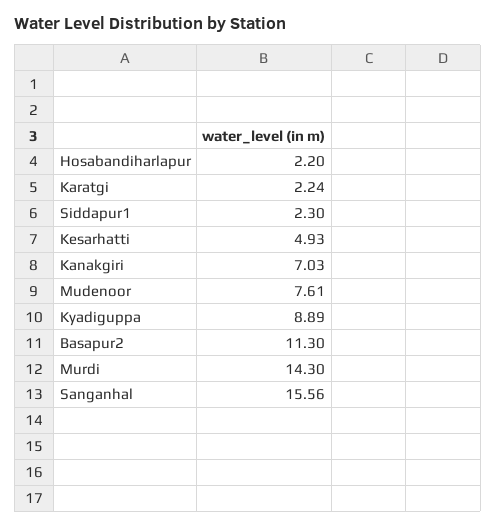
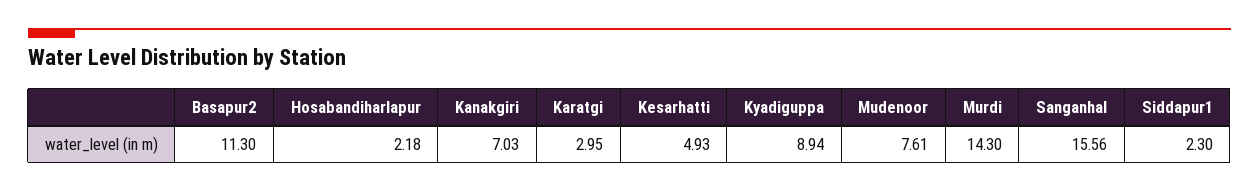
  {
-   "Hosabandiharlapur": 2.2,
+   "Hosabandiharlapur": 2.18,
-   "Karatgi": 2.24,
+   "Karatgi": 2.95,
    "Siddapur1": 2.3,
    "Kesarhatti": 4.93,
    "Kanakgiri": 7.03,
    "Mudenoor": 7.61,
-   "Kyadiguppa": 8.89,
+   "Kyadiguppa": 8.94,
    "Basapur2": 11.3,
    "Murdi": 14.3,
    "Sanganhal": 15.56
  }

